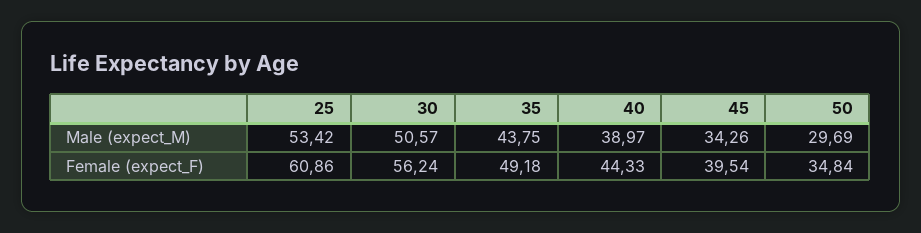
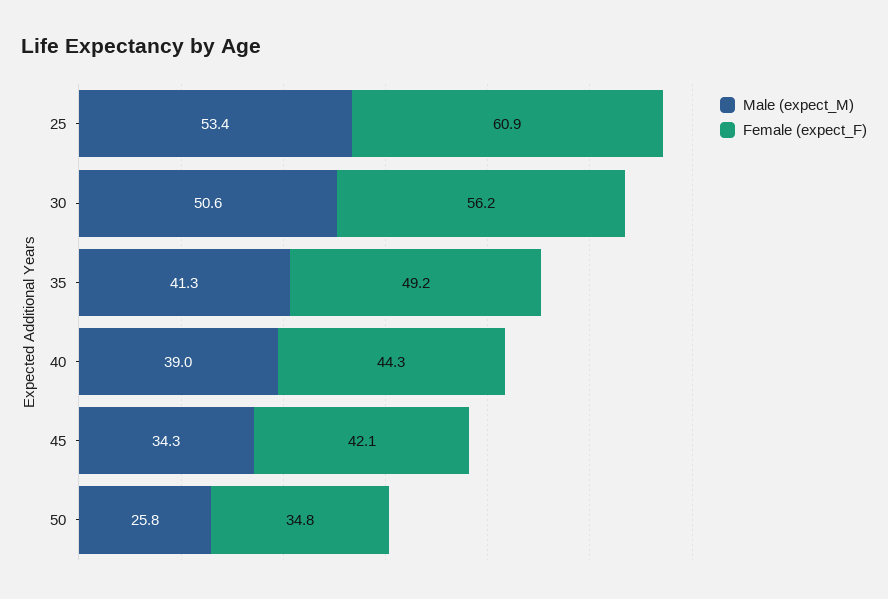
  {
    "Male (expect_M)": {
      "25": 53.42,
      "30": 50.57,
-     "35": 43.75,
+     "35": 41.3,
      "40": 38.97,
      "45": 34.26,
-     "50": 29.69
+     "50": 25.8
    },
    "Female (expect_F)": {
      "25": 60.86,
      "30": 56.24,
      "35": 49.18,
      "40": 44.33,
-     "45": 39.54,
+     "45": 42.1,
      "50": 34.84
    }
  }

